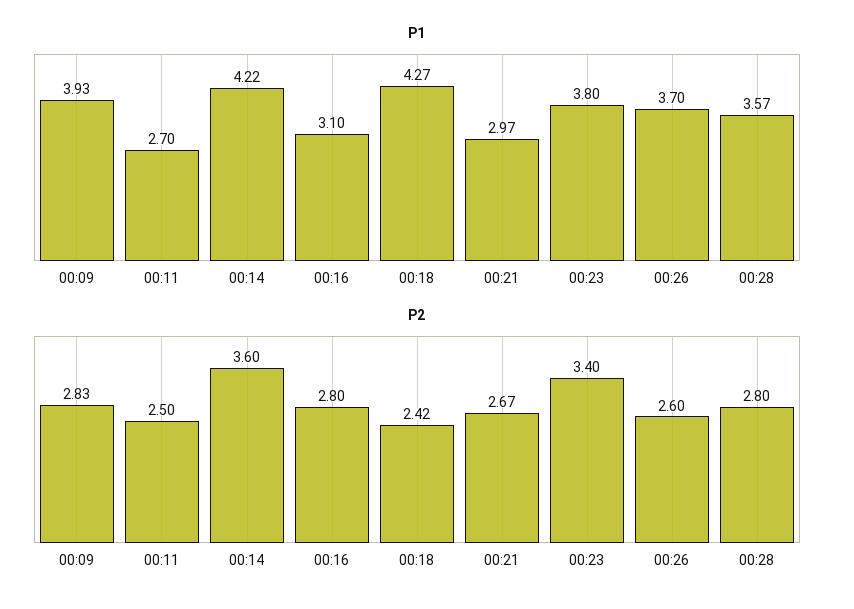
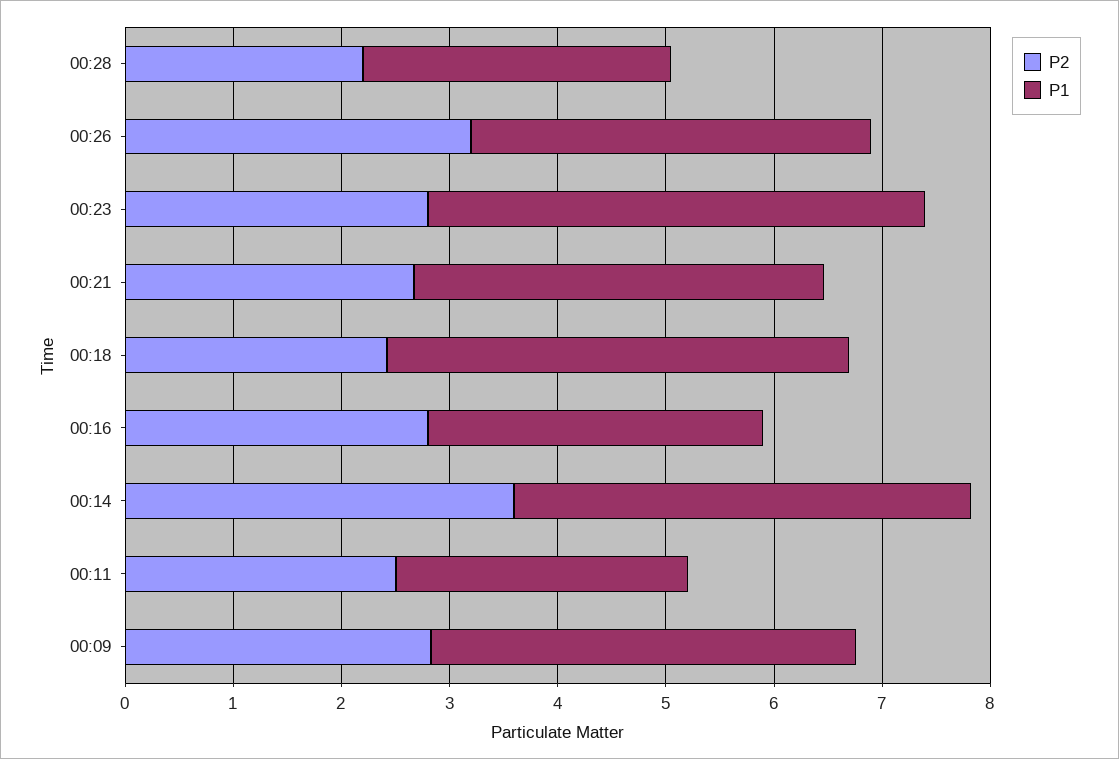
  {
    "P1": {
      "00:09": 3.93,
      "00:11": 2.7,
      "00:14": 4.22,
      "00:16": 3.1,
      "00:18": 4.27,
-     "00:21": 2.97,
+     "00:21": 3.8,
-     "00:23": 3.8,
+     "00:23": 4.6,
      "00:26": 3.7,
-     "00:28": 3.57
+     "00:28": 2.8
    },
    "P2": {
      "00:09": 2.83,
      "00:11": 2.5,
      "00:14": 3.6,
      "00:16": 2.8,
      "00:18": 2.42,
      "00:21": 2.67,
-     "00:23": 3.4,
+     "00:23": 2.8,
-     "00:26": 2.6,
+     "00:26": 3.2,
-     "00:28": 2.8
+     "00:28": 2.2
    }
  }

